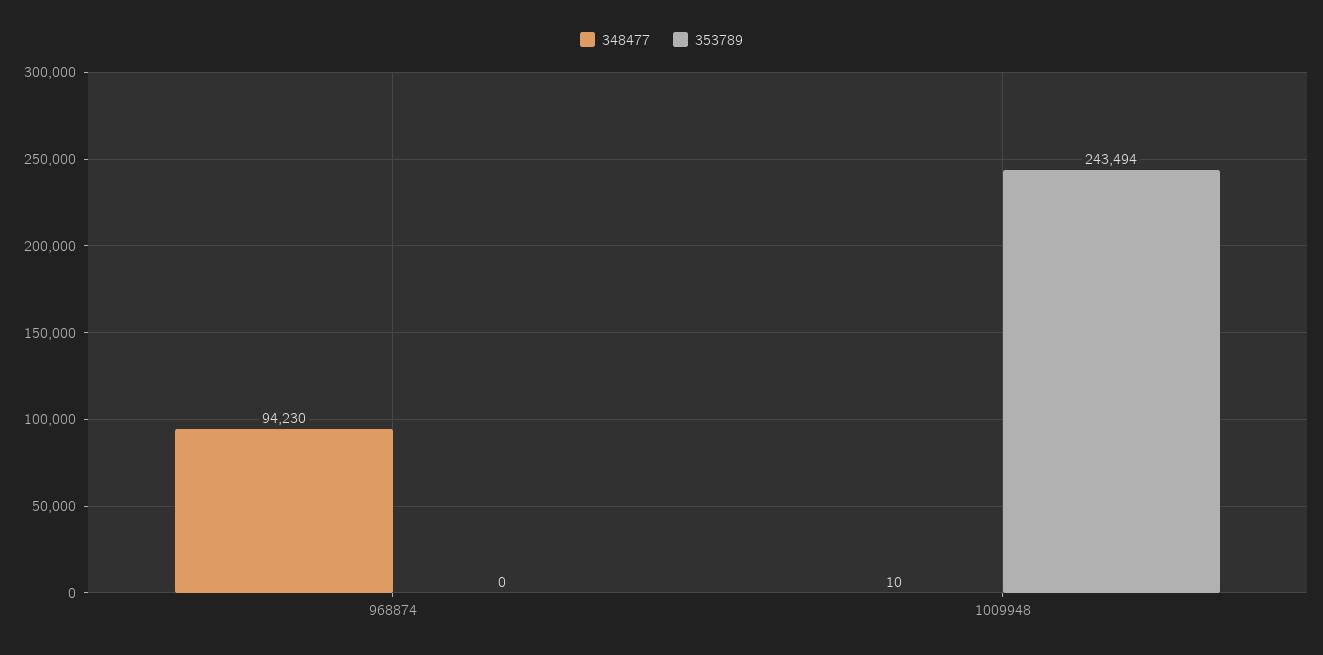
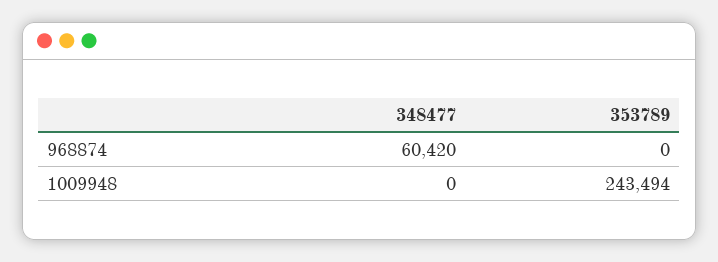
  {
    "348477": {
-     "968874": 94230,
+     "968874": 60420,
-     "1009948": 10
+     "1009948": 0
    },
    "353789": {
      "968874": 0,
      "1009948": 243494
    }
  }

